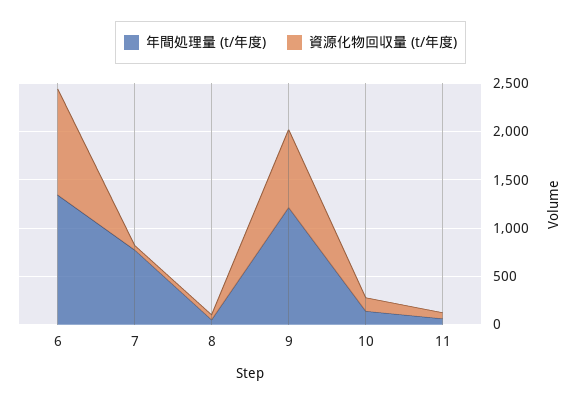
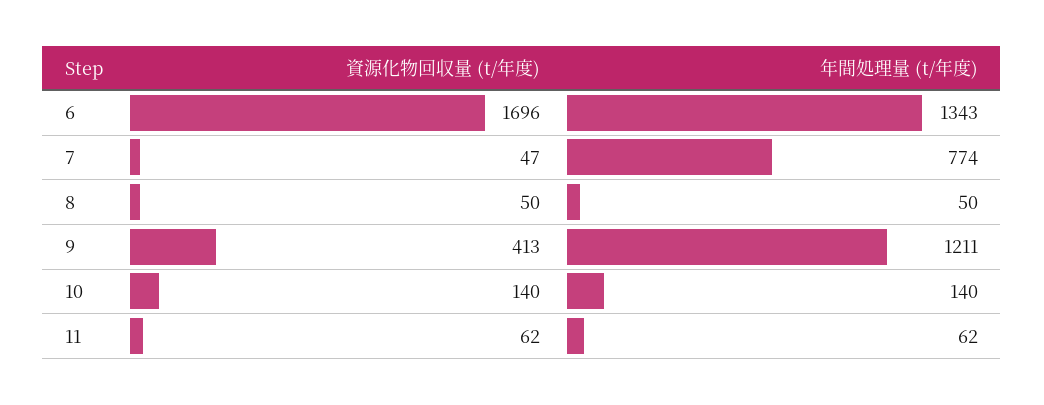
  {
    "年間処理量 (t/年度)": {
      "6": 1343,
      "7": 774,
      "8": 50,
      "9": 1211,
      "10": 140,
      "11": 62
    },
    "資源化物回収量 (t/年度)": {
-     "6": 1100,
+     "6": 1696,
      "7": 47,
      "8": 50,
-     "9": 800,
+     "9": 413,
      "10": 140,
      "11": 62
    }
  }

